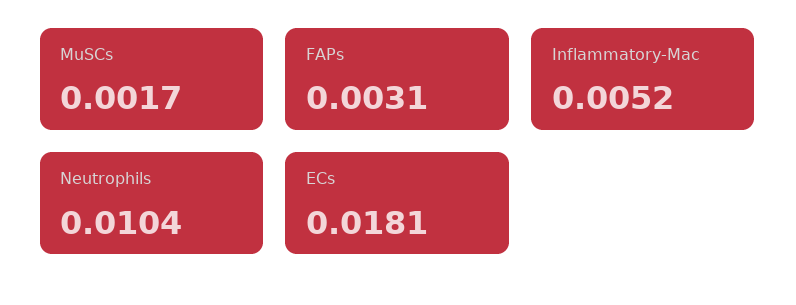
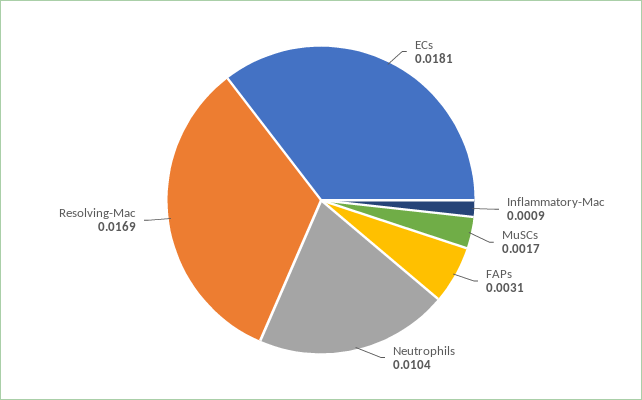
  {
    "MuSCs": 0.0017,
    "FAPs": 0.0031,
-   "Inflammatory-Mac": 0.0052,
+   "Inflammatory-Mac": 0.0009,
    "Neutrophils": 0.0104,
-   "ECs": 0.0181
+   "ECs": 0.0181,
+   "Resolving-Mac": 0.0169
  }

